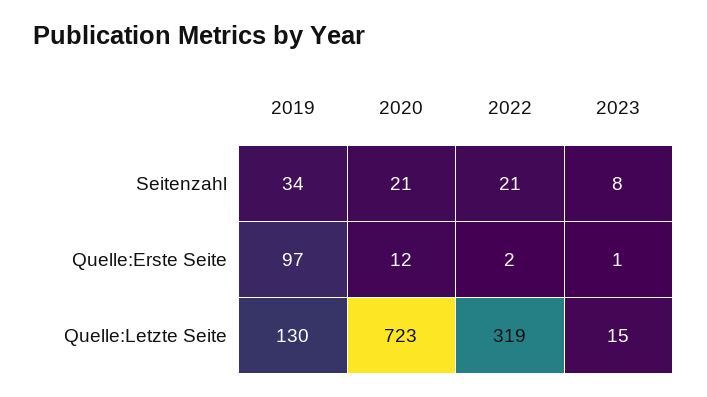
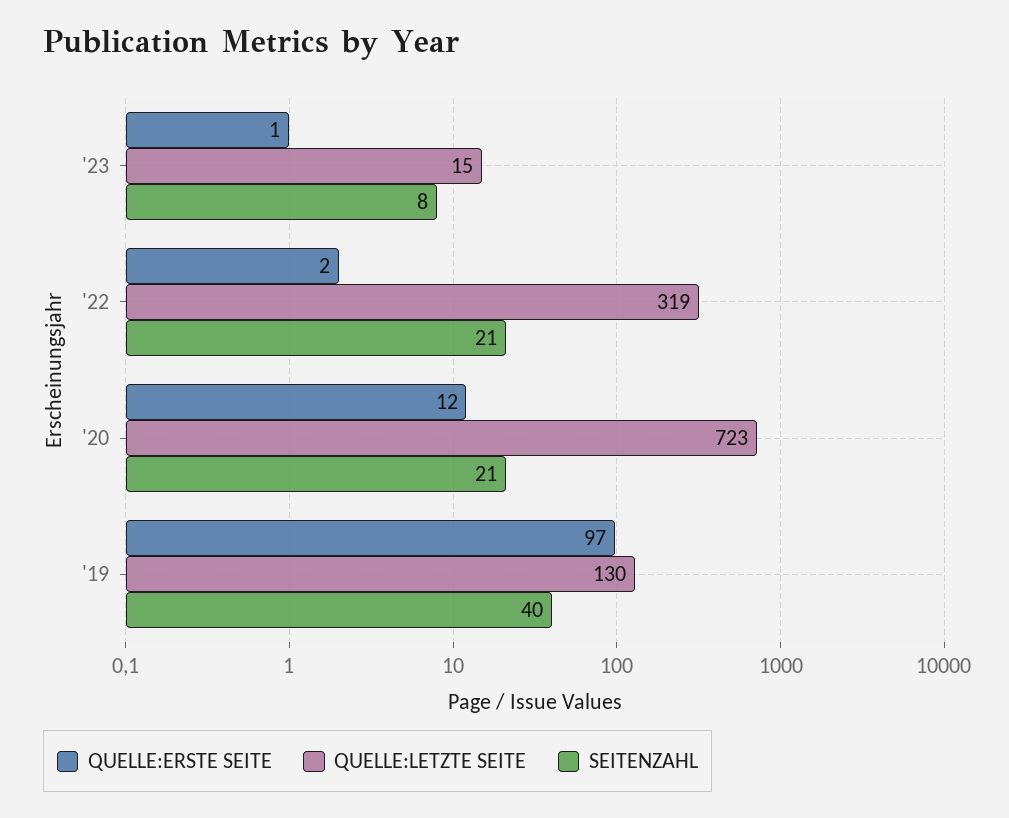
  {
    "Seitenzahl": {
-     "2019": 34,
+     "2019": 40,
      "2020": 21,
      "2022": 21,
      "2023": 8
    },
    "Quelle:Erste Seite": {
      "2019": 97,
      "2020": 12,
      "2022": 2,
      "2023": 1
    },
    "Quelle:Letzte Seite": {
      "2019": 130,
      "2020": 723,
      "2022": 319,
      "2023": 15
    }
  }

